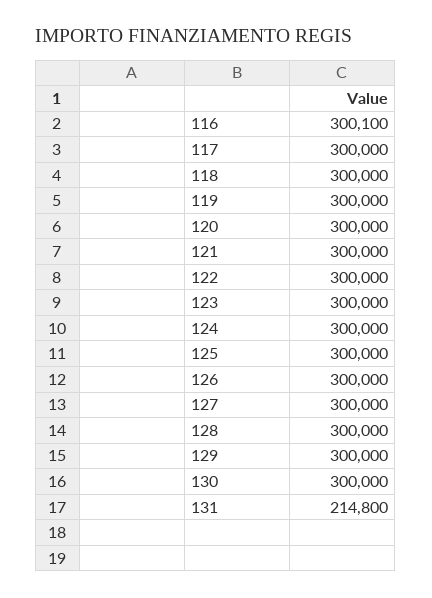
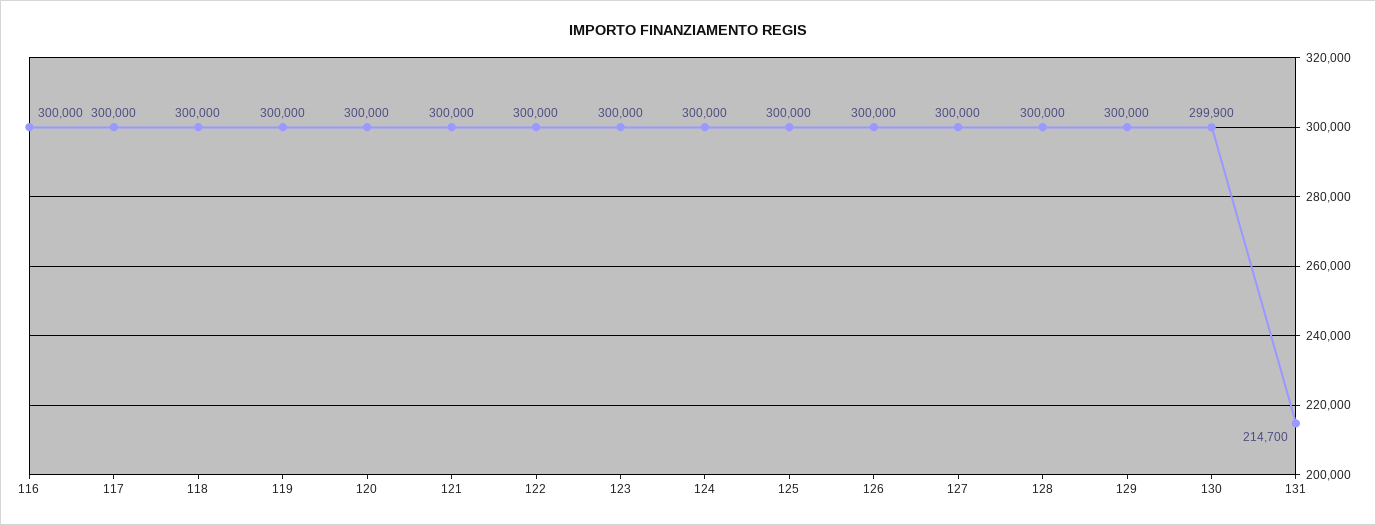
  {
-   "116": 300100,
+   "116": 300000,
    "117": 300000,
    "118": 300000,
    "119": 300000,
    "120": 300000,
    "121": 300000,
    "122": 300000,
    "123": 300000,
    "124": 300000,
    "125": 300000,
    "126": 300000,
    "127": 300000,
    "128": 300000,
    "129": 300000,
-   "130": 300000,
+   "130": 299900,
-   "131": 214800
+   "131": 214700
  }

